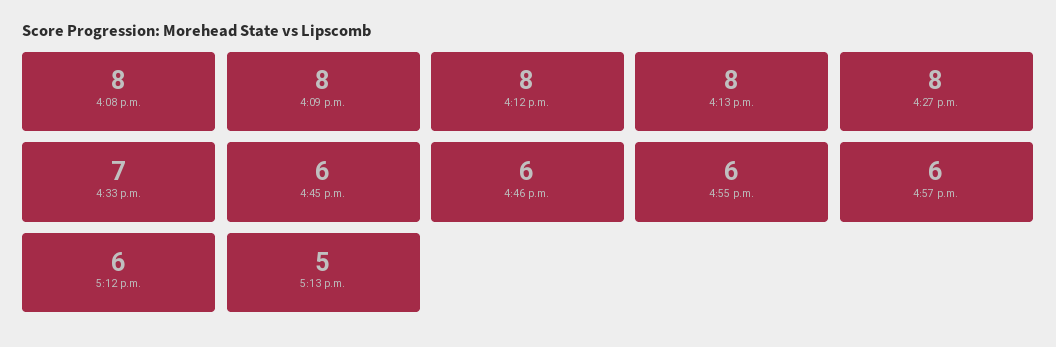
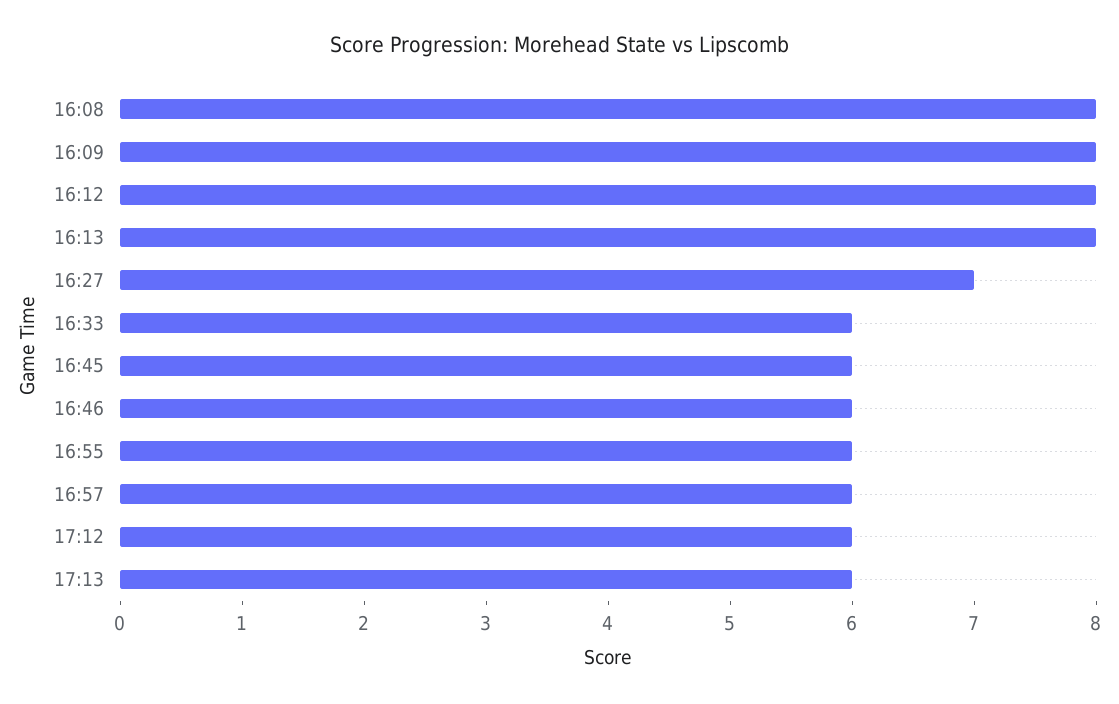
  {
    "4:08 p.m.": 8,
    "4:09 p.m.": 8,
    "4:12 p.m.": 8,
    "4:13 p.m.": 8,
-   "4:27 p.m.": 8,
+   "4:27 p.m.": 7,
-   "4:33 p.m.": 7,
+   "4:33 p.m.": 6,
    "4:45 p.m.": 6,
    "4:46 p.m.": 6,
    "4:55 p.m.": 6,
    "4:57 p.m.": 6,
    "5:12 p.m.": 6,
-   "5:13 p.m.": 5
+   "5:13 p.m.": 6
  }

